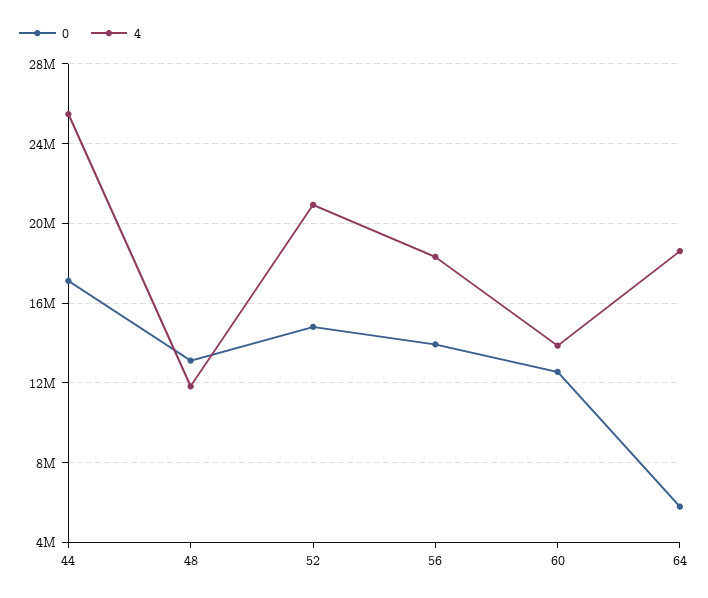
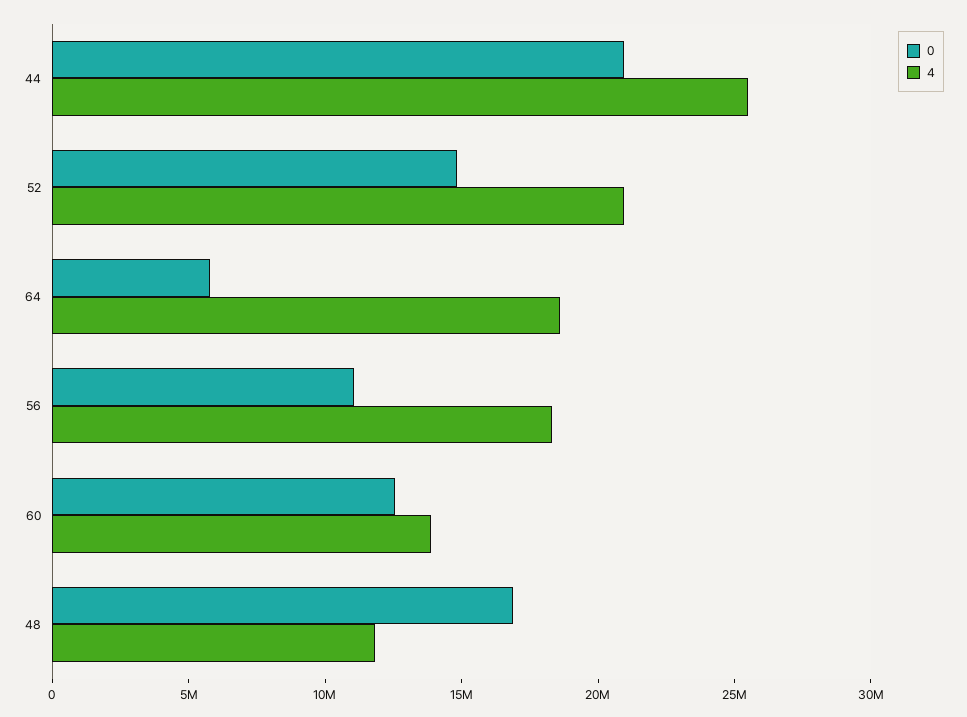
  {
    "0": {
-     "44": 17000000,
+     "44": 21000000,
-     "48": 13000000,
+     "48": 17000000,
      "52": 15000000,
-     "56": 14000000,
+     "56": 11000000,
      "60": 12500000,
      "64": 6000000
    },
    "4": {
      "44": 25500000,
      "48": 12000000,
      "52": 21000000,
      "56": 18500000,
      "60": 14000000,
      "64": 18500000
    }
  }

